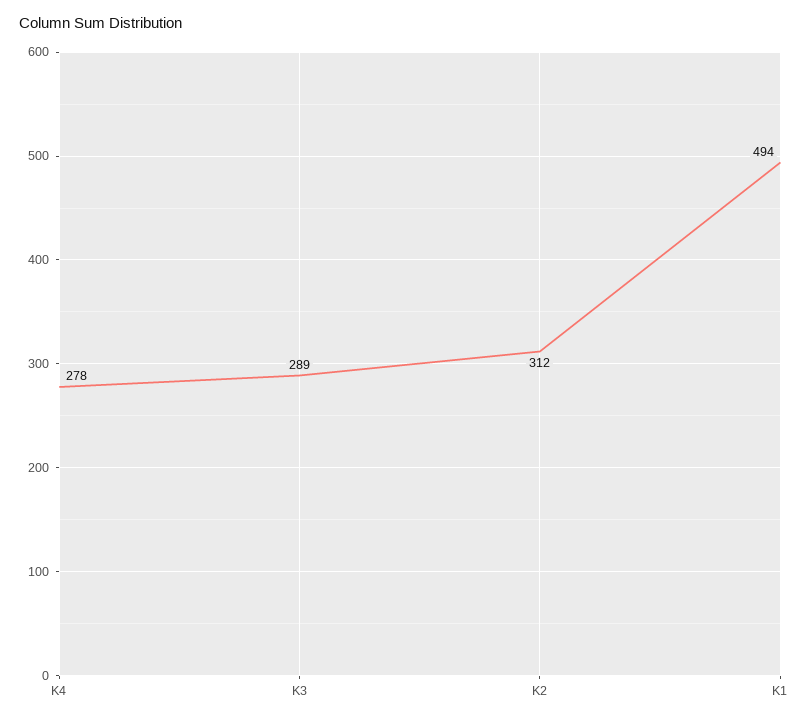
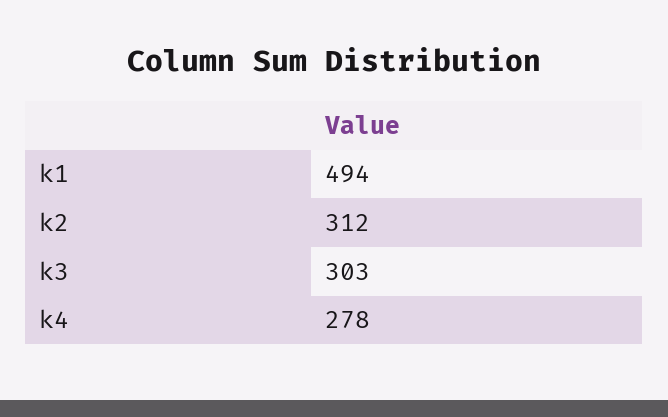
  {
    "K4": 278,
-   "K3": 289,
+   "K3": 303,
    "K2": 312,
    "K1": 494
  }

